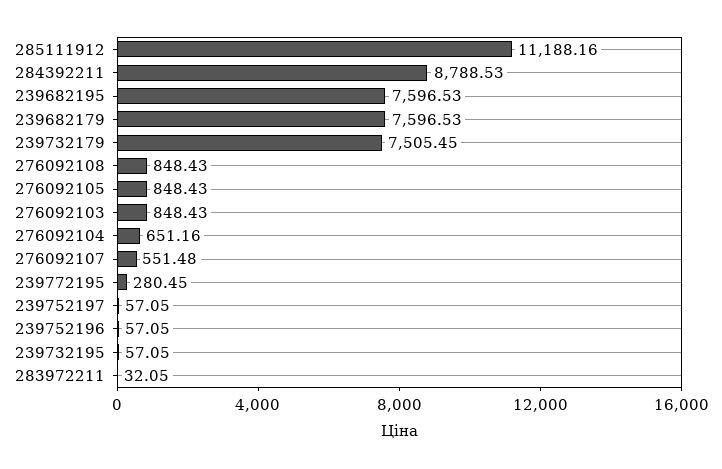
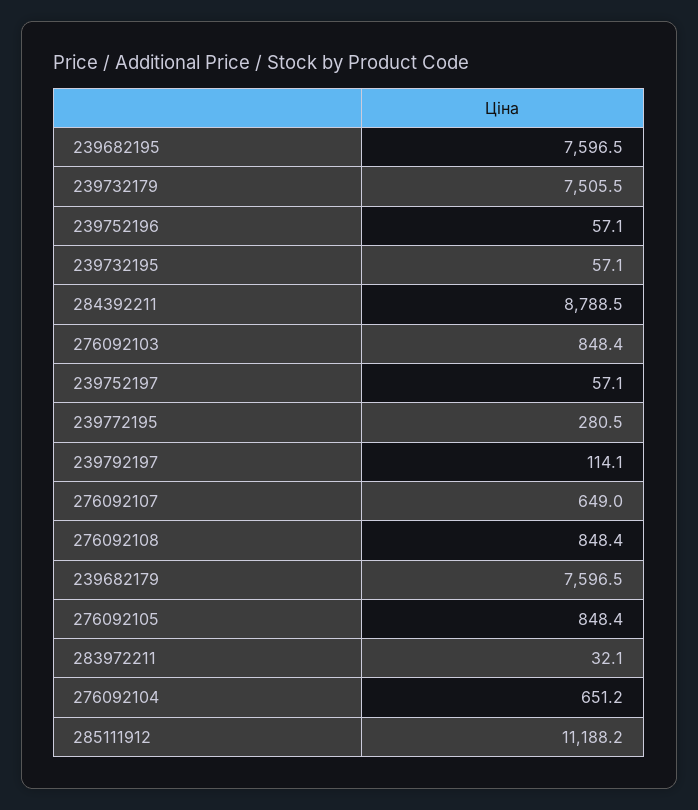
  {
    "285111912": 11188.16,
    "284392211": 8788.53,
    "239682195": 7596.53,
    "239682179": 7596.53,
    "239732179": 7505.45,
    "276092108": 848.43,
    "276092105": 848.43,
    "276092103": 848.43,
    "276092104": 651.16,
-   "276092107": 551.48,
+   "276092107": 649,
    "239772195": 280.45,
    "239752197": 57.05,
    "239752196": 57.05,
    "239732195": 57.05,
-   "283972211": 32.05
+   "283972211": 32.05,
+   "239792197": 114.1
  }

